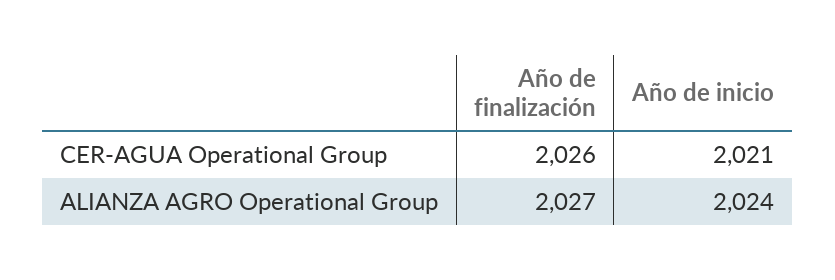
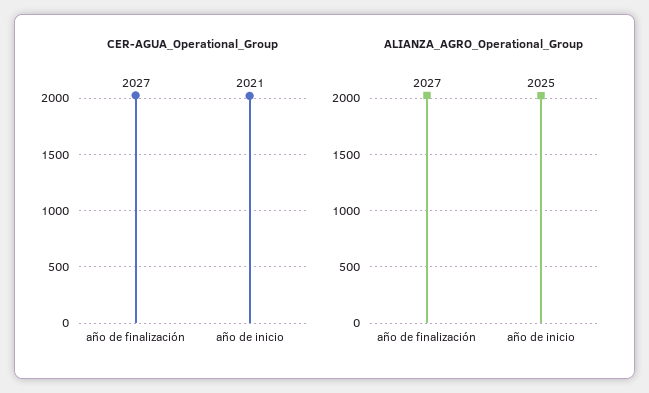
  {
    "CER-AGUA Operational Group": {
-     "Año de finalización": 2026,
+     "Año de finalización": 2027,
      "Año de inicio": 2021
    },
    "ALIANZA AGRO Operational Group": {
      "Año de finalización": 2027,
-     "Año de inicio": 2024
+     "Año de inicio": 2025
    }
  }

